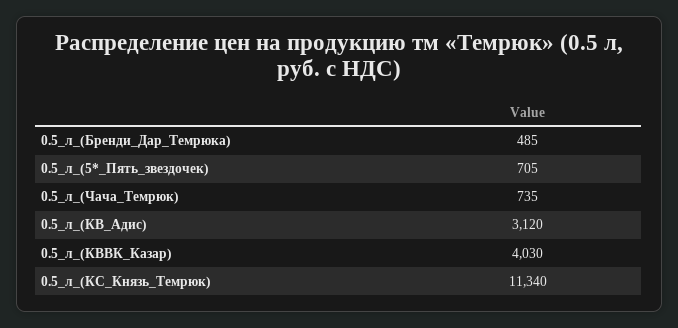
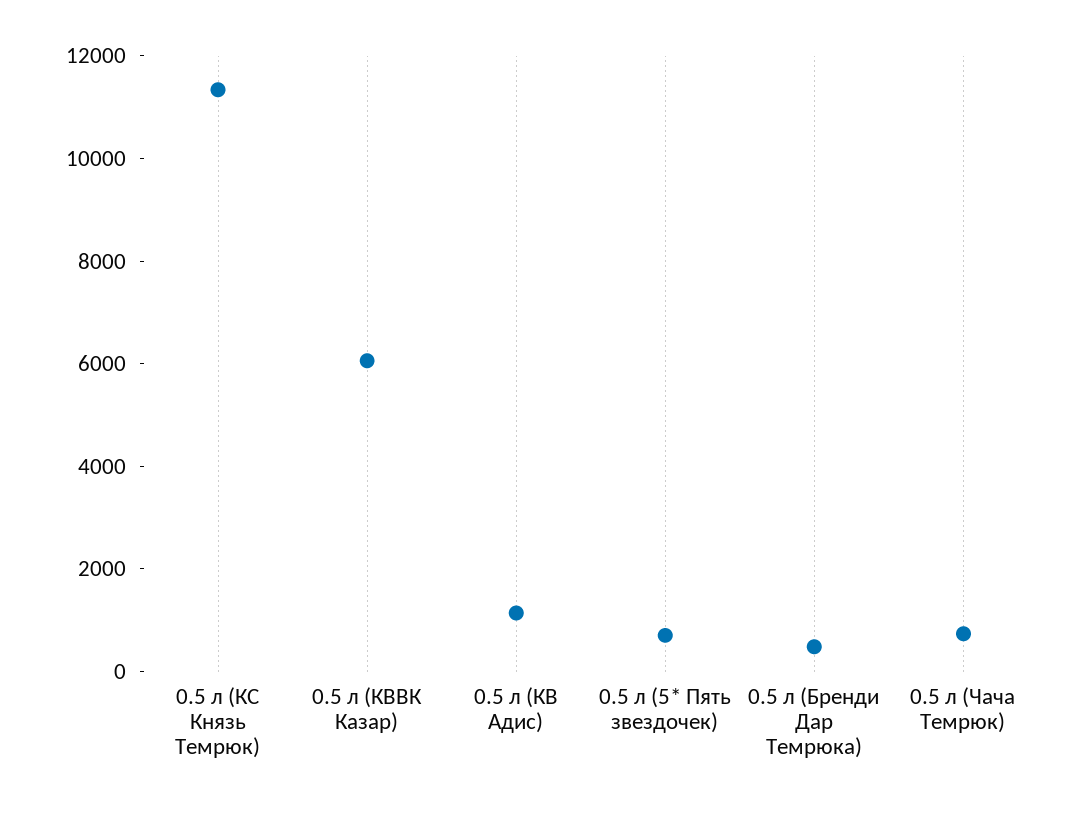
  {
    "0.5_л_(Бренди_Дар_Темрюка)": 485,
    "0.5_л_(5*_Пять_звездочек)": 705,
    "0.5_л_(Чача_Темрюк)": 735,
-   "0.5_л_(КВ_Адис)": 3120,
+   "0.5_л_(КВ_Адис)": 1000,
-   "0.5_л_(КВВК_Казар)": 4030,
+   "0.5_л_(КВВК_Казар)": 6000,
    "0.5_л_(КС_Князь_Темрюк)": 11340
  }

